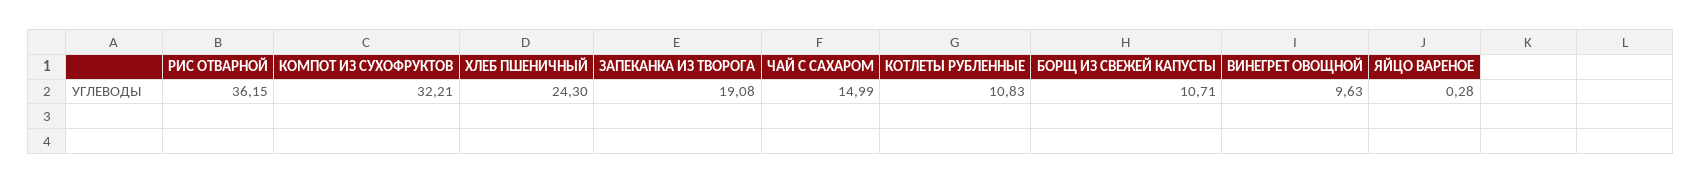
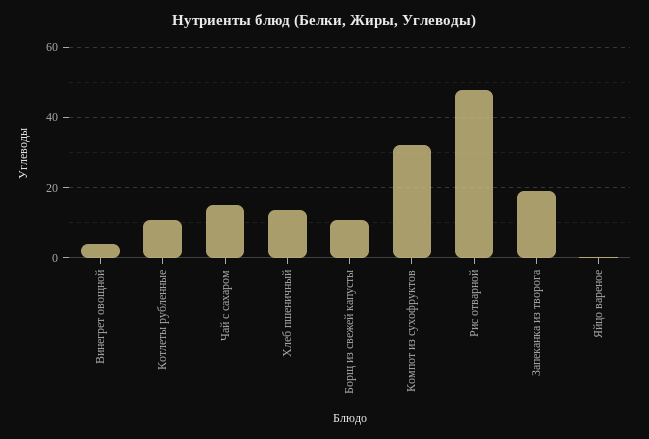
  {
-   "РИС ОТВАРНОЙ": 36.15,
+   "РИС ОТВАРНОЙ": 48,
    "КОМПОТ ИЗ СУХОФРУКТОВ": 32.21,
-   "ХЛЕБ ПШЕНИЧНЫЙ": 24.3,
+   "ХЛЕБ ПШЕНИЧНЫЙ": 14,
    "ЗАПЕКАНКА ИЗ ТВОРОГА": 19.08,
    "ЧАЙ С САХАРОМ": 14.99,
    "КОТЛЕТЫ РУБЛЕННЫЕ": 10.83,
    "БОРЩ ИЗ СВЕЖЕЙ КАПУСТЫ": 10.71,
-   "ВИНЕГРЕТ ОВОЩНОЙ": 9.63,
+   "ВИНЕГРЕТ ОВОЩНОЙ": 4,
    "ЯЙЦО ВАРЕНОЕ": 0.28
  }

